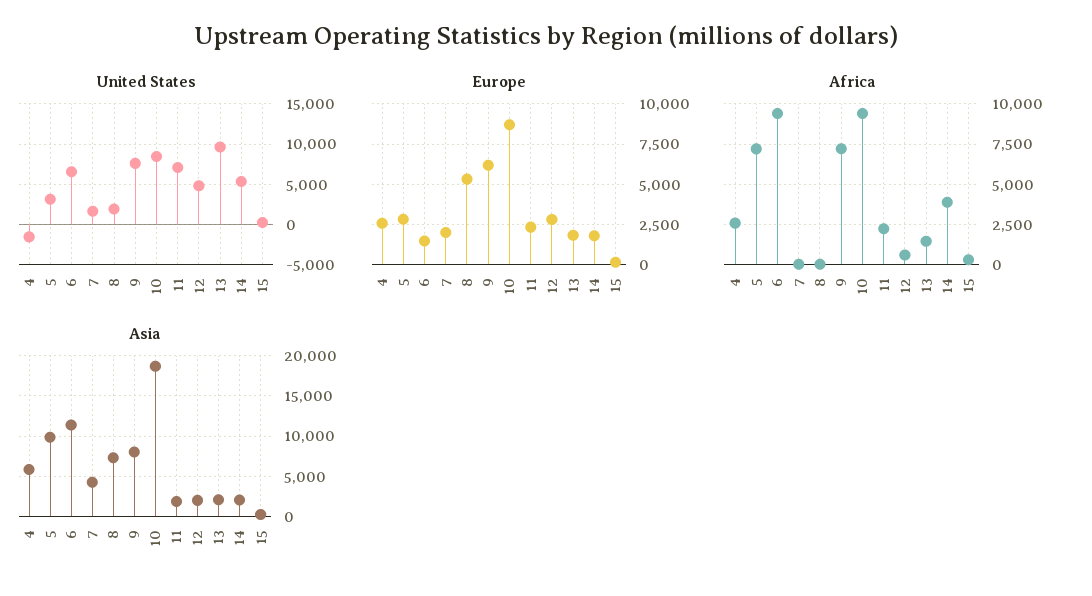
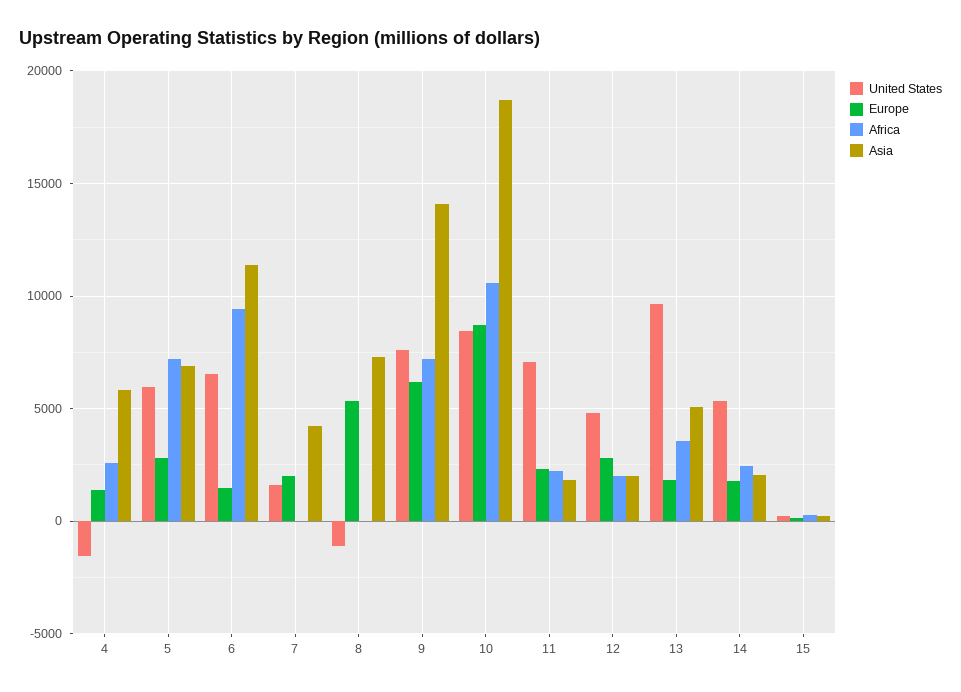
  {
    "United States": {
      "4": -1500,
-     "5": 3000,
+     "5": 6000,
      "6": 6500,
      "7": 1500,
-     "8": 2000,
+     "8": -1000,
      "9": 7500,
      "10": 8500,
      "11": 7000,
      "12": 5000,
      "13": 9500,
      "14": 5500,
      "15": 0
    },
    "Europe": {
-     "4": 2500,
+     "4": 1500,
      "5": 3000,
      "6": 1500,
      "7": 2000,
      "8": 5500,
      "9": 6000,
      "10": 8500,
      "11": 2500,
      "12": 3000,
      "13": 2000,
      "14": 2000,
      "15": 0
    },
    "Africa": {
      "4": 2500,
      "5": 7000,
      "6": 9500,
      "7": 0,
      "8": 0,
      "9": 7000,
-     "10": 9500,
+     "10": 10500,
      "11": 2000,
-     "12": 500,
+     "12": 2000,
-     "13": 1500,
+     "13": 3500,
-     "14": 4000,
+     "14": 2500,
      "15": 500
    },
    "Asia": {
      "4": 6000,
-     "5": 10000,
+     "5": 7000,
      "6": 11500,
      "7": 4000,
      "8": 7500,
-     "9": 8000,
+     "9": 14000,
      "10": 18500,
      "11": 2000,
      "12": 2000,
-     "13": 2000,
+     "13": 5000,
      "14": 2000,
      "15": 0
    }
  }

